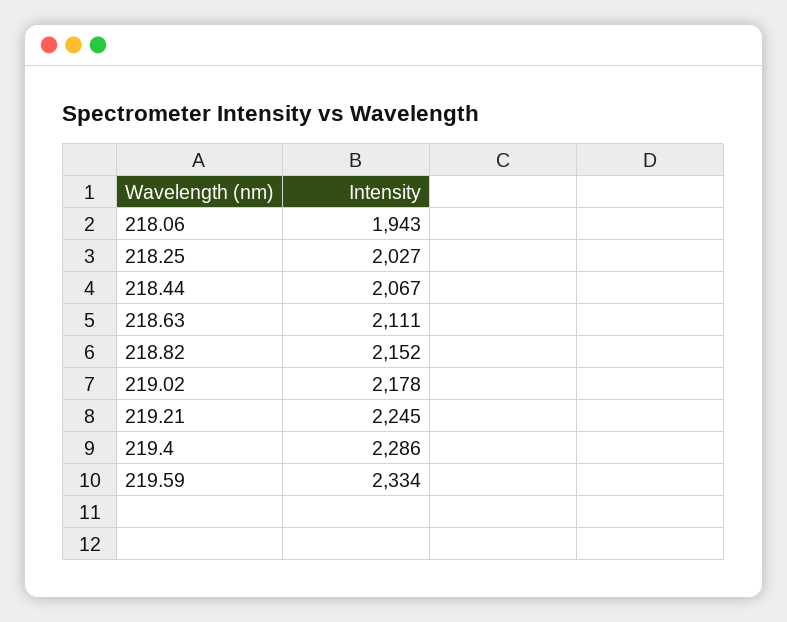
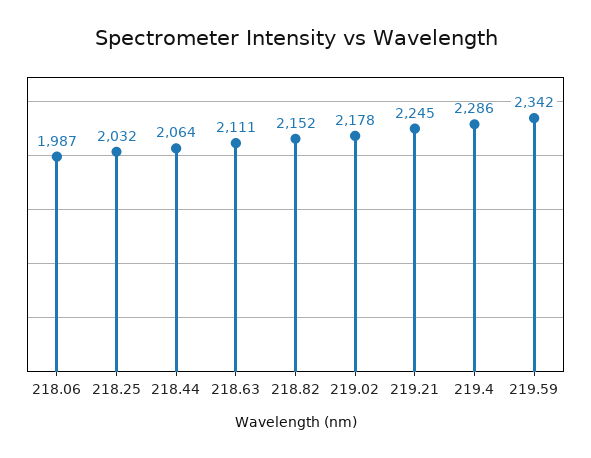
  {
-   "218.06": 1943,
+   "218.06": 1987,
-   "218.25": 2027,
+   "218.25": 2032,
-   "218.44": 2067,
+   "218.44": 2064,
    "218.63": 2111,
    "218.82": 2152,
    "219.02": 2178,
    "219.21": 2245,
    "219.4": 2286,
-   "219.59": 2334
+   "219.59": 2342
  }

